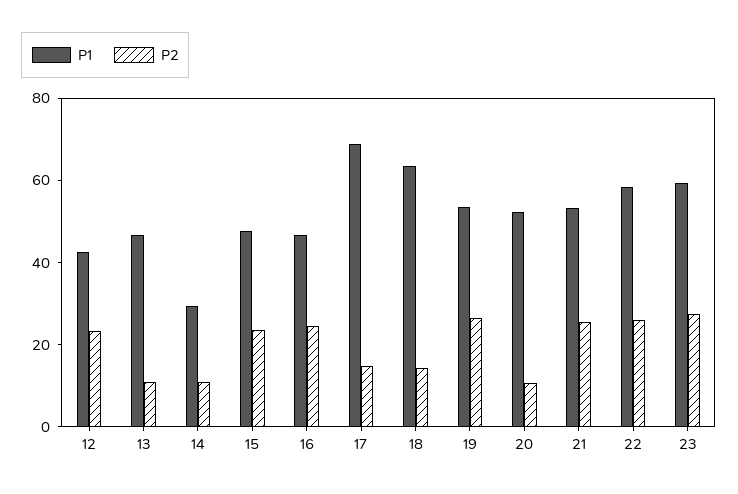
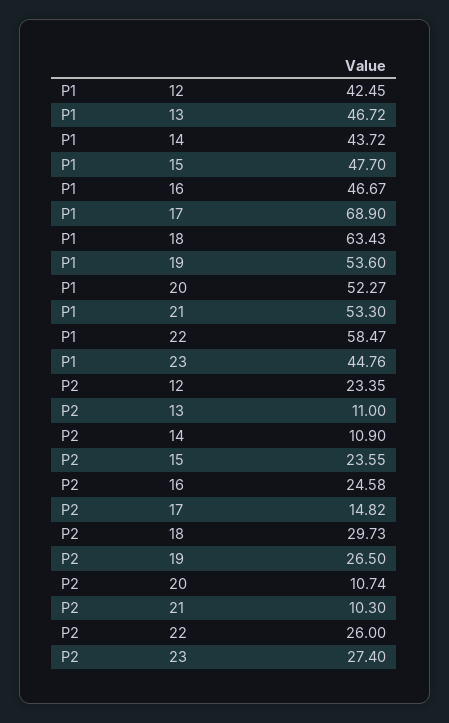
  {
    "P1": {
      "12": 42.45,
      "13": 46.72,
-     "14": 30,
+     "14": 43.72,
      "15": 47.7,
      "16": 46.67,
      "17": 68.9,
      "18": 63.43,
      "19": 53.6,
      "20": 52.27,
      "21": 53.3,
      "22": 58.47,
-     "23": 60
+     "23": 44.76
    },
    "P2": {
      "12": 23.35,
      "13": 11,
      "14": 10.9,
      "15": 23.55,
      "16": 24.58,
      "17": 14.82,
-     "18": 15,
+     "18": 29.73,
      "19": 26.5,
      "20": 10.74,
-     "21": 25,
+     "21": 10.3,
      "22": 26,
      "23": 27.4
    }
  }

